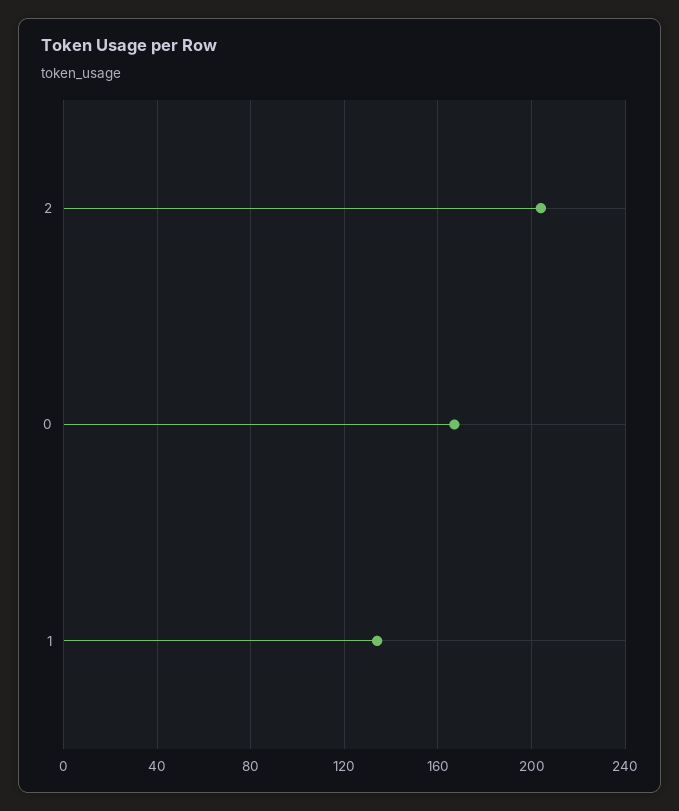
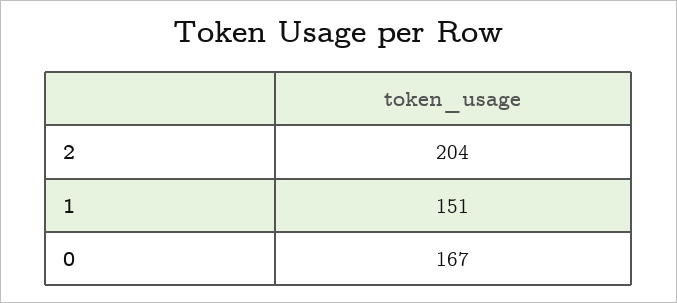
  {
    "2": 204,
    "0": 167,
-   "1": 135
+   "1": 151
  }

